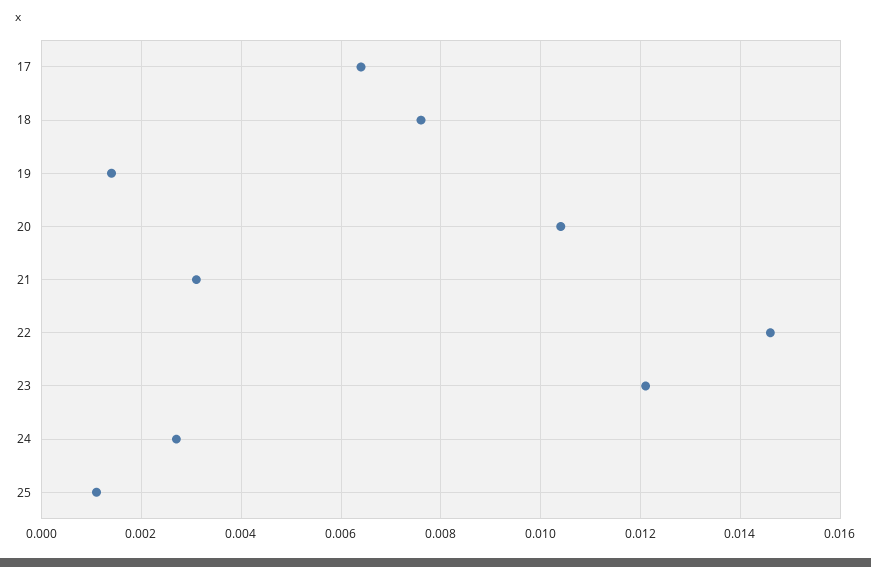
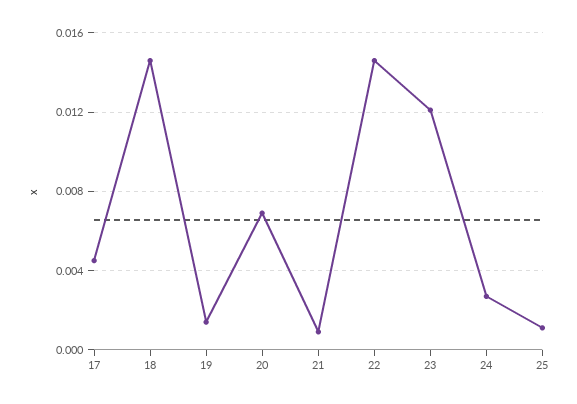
  {
-   "17": 0.0065,
+   "17": 0.0045,
-   "18": 0.0075,
+   "18": 0.0145,
    "19": 0.0015,
-   "20": 0.0105,
+   "20": 0.007,
-   "21": 0.003,
+   "21": 0.001,
    "22": 0.0145,
    "23": 0.012,
    "24": 0.0025,
    "25": 0.001
  }

